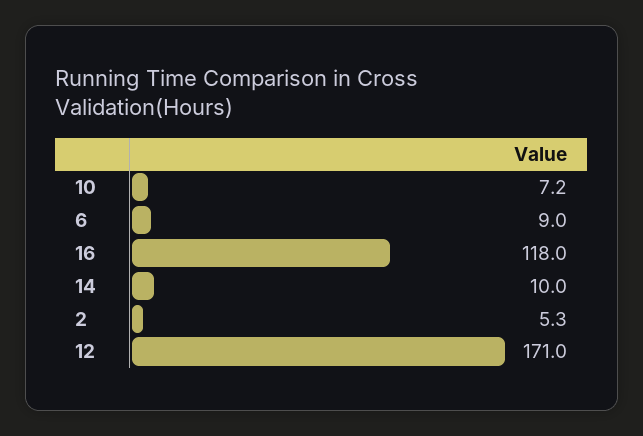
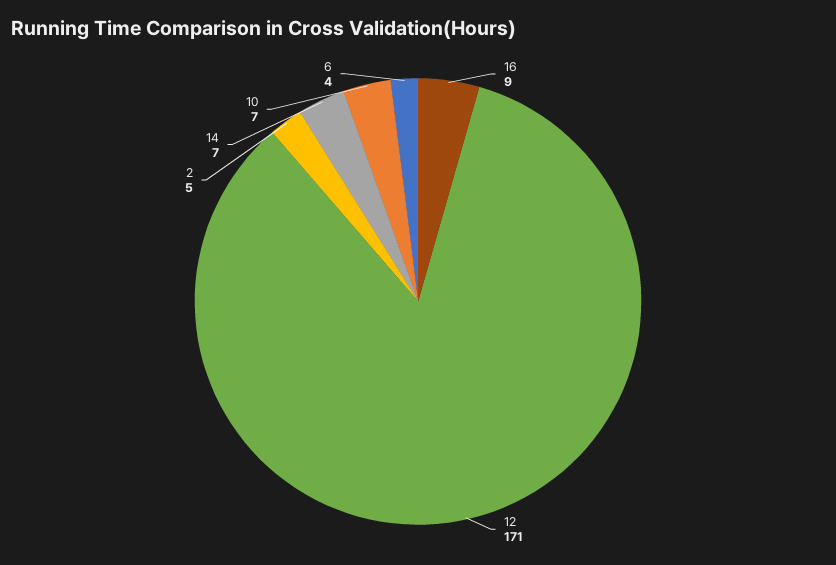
  {
    "10": 7.2,
-   "6": 9,
+   "6": 4,
-   "16": 118,
+   "16": 9,
-   "14": 10,
+   "14": 7,
    "2": 5.3,
    "12": 171
  }

